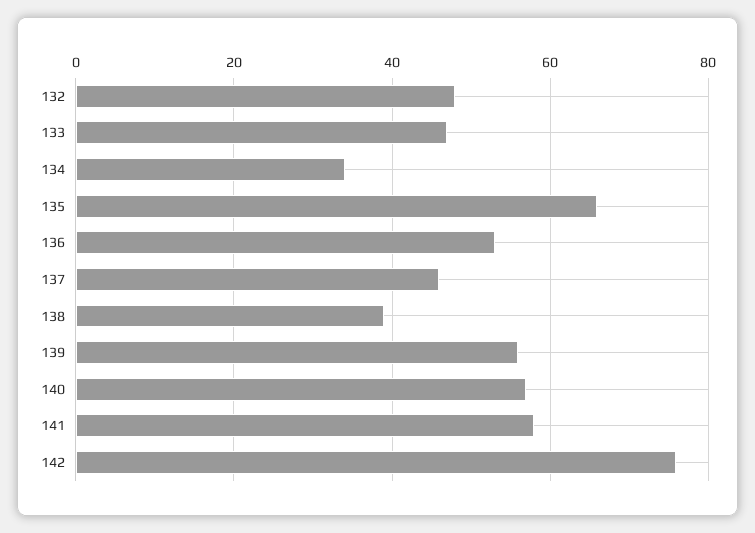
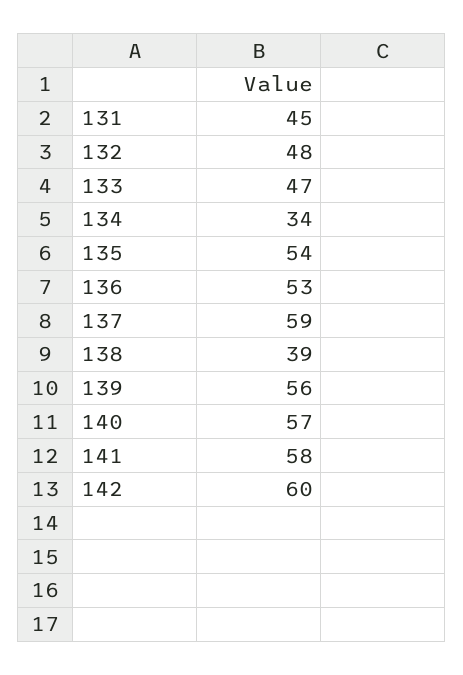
  {
    "132": 48,
    "133": 47,
    "134": 34,
-   "135": 65,
+   "135": 54,
    "136": 53,
-   "137": 45,
+   "137": 59,
    "138": 39,
    "139": 56,
    "140": 57,
    "141": 58,
-   "142": 75
+   "142": 60,
+   "131": 45
  }

